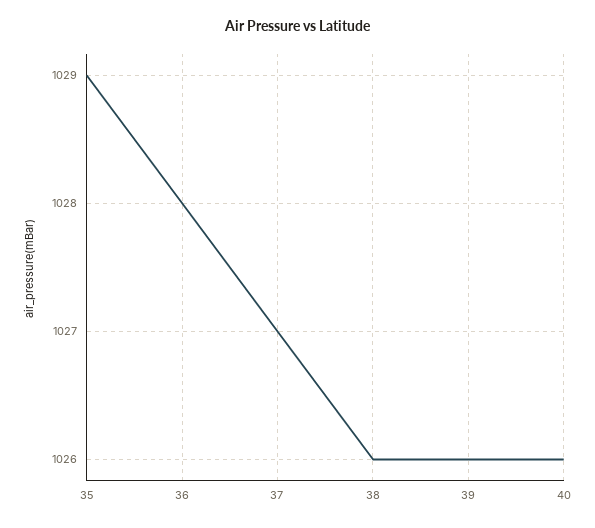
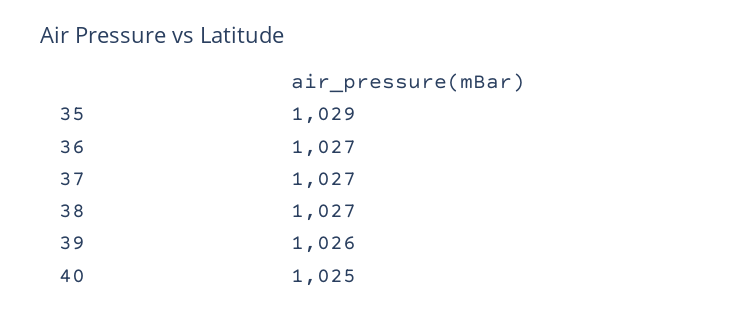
  {
    "35": 1029,
-   "36": 1028,
+   "36": 1027,
    "37": 1027,
-   "38": 1026,
+   "38": 1027,
    "39": 1026,
-   "40": 1026
+   "40": 1025
  }

